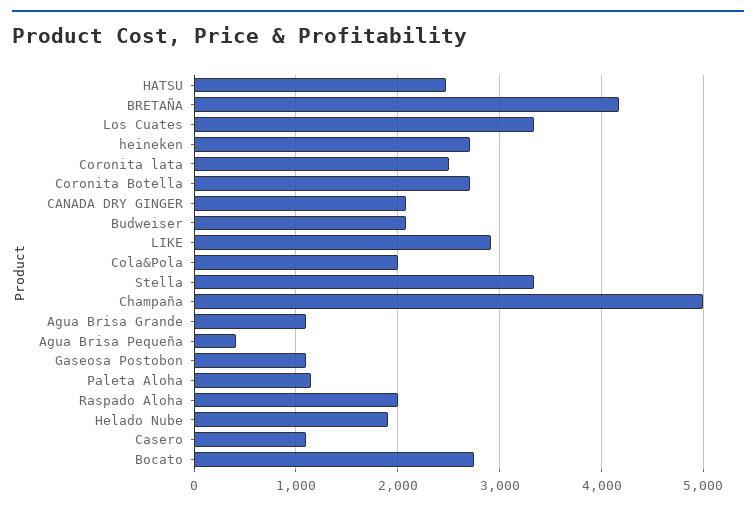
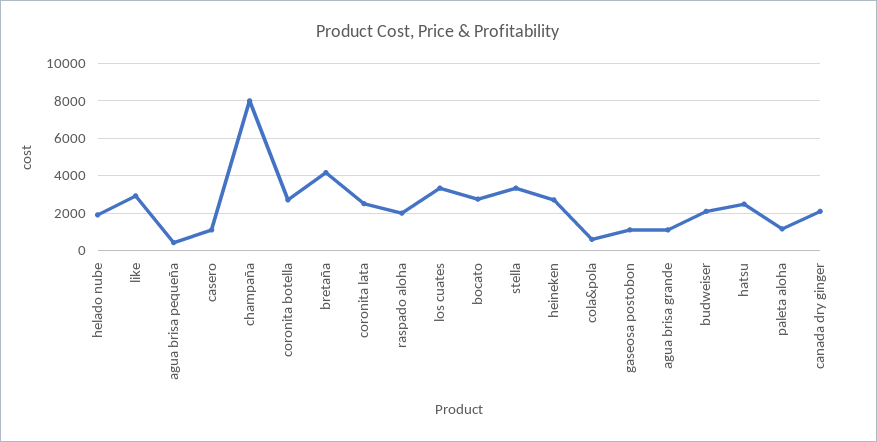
  {
    "HATSU": 2500,
    "BRETAÑA": 4200,
    "Los Cuates": 3300,
    "heineken": 2700,
    "Coronita lata": 2500,
    "Coronita Botella": 2700,
    "CANADA DRY GINGER": 2100,
    "Budweiser": 2100,
    "LIKE": 2900,
-   "Cola&Pola": 2000,
+   "Cola&Pola": 500,
    "Stella": 3300,
-   "Champaña": 5000,
+   "Champaña": 8000,
    "Agua Brisa Grande": 1100,
    "Agua Brisa Pequeña": 400,
    "Gaseosa Postobon": 1100,
    "Paleta Aloha": 1200,
    "Raspado Aloha": 2000,
    "Helado Nube": 1900,
    "Casero": 1100,
    "Bocato": 2800
  }

